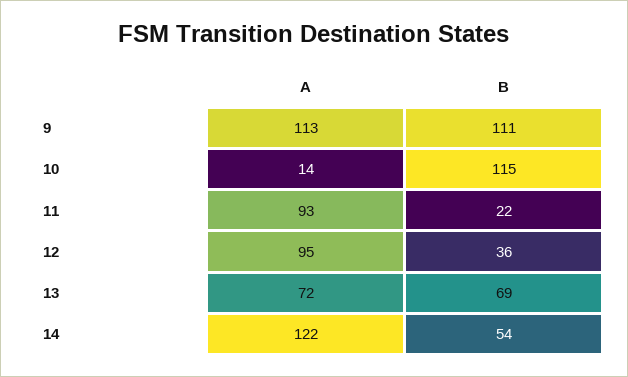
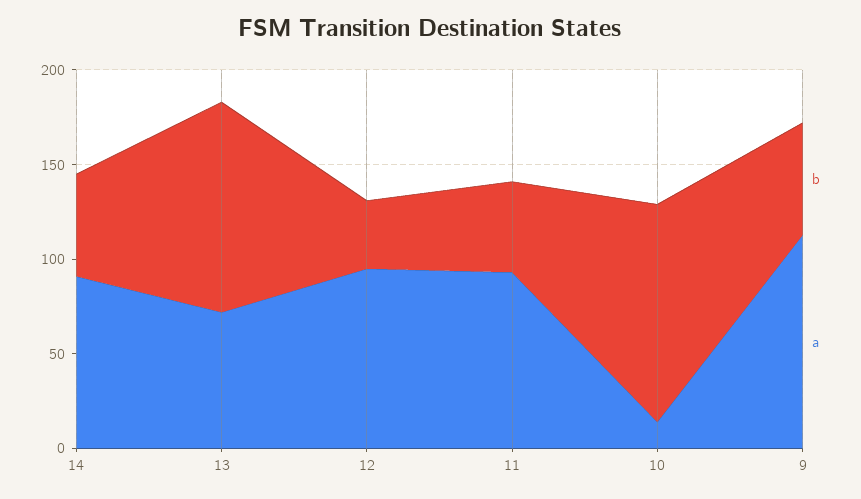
  {
    "A": {
      "9": 113,
      "10": 14,
      "11": 93,
      "12": 95,
      "13": 72,
-     "14": 122
+     "14": 90
    },
    "B": {
-     "9": 111,
+     "9": 60,
      "10": 115,
-     "11": 22,
+     "11": 50,
      "12": 36,
-     "13": 69,
+     "13": 110,
      "14": 54
    }
  }

